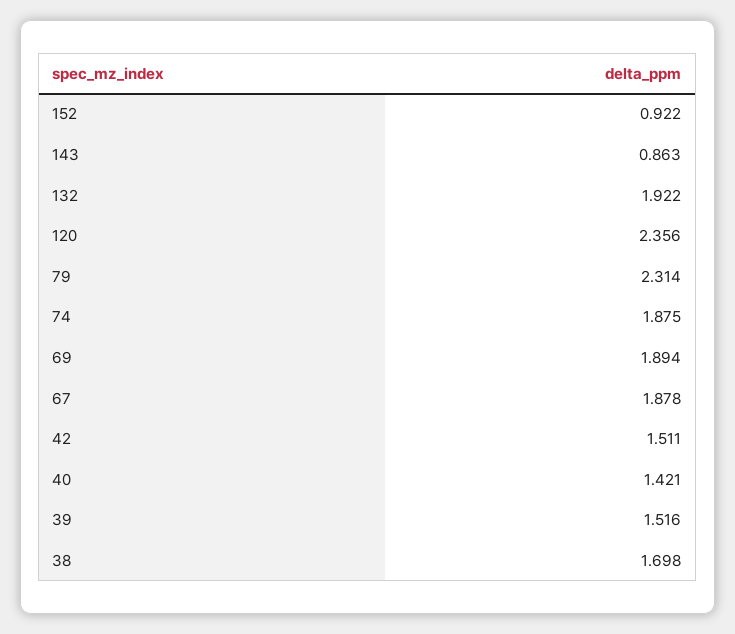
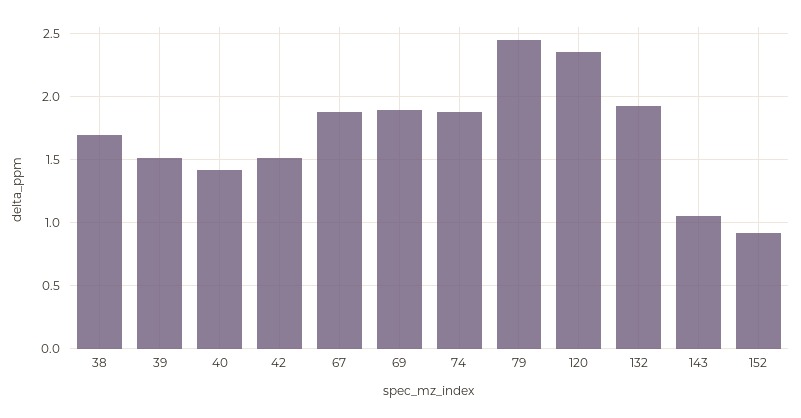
  {
    "152": 0.922,
-   "143": 0.863,
+   "143": 1.05,
    "132": 1.922,
    "120": 2.356,
-   "79": 2.314,
+   "79": 2.45,
    "74": 1.875,
    "69": 1.894,
    "67": 1.878,
    "42": 1.511,
    "40": 1.421,
    "39": 1.516,
    "38": 1.698
  }

